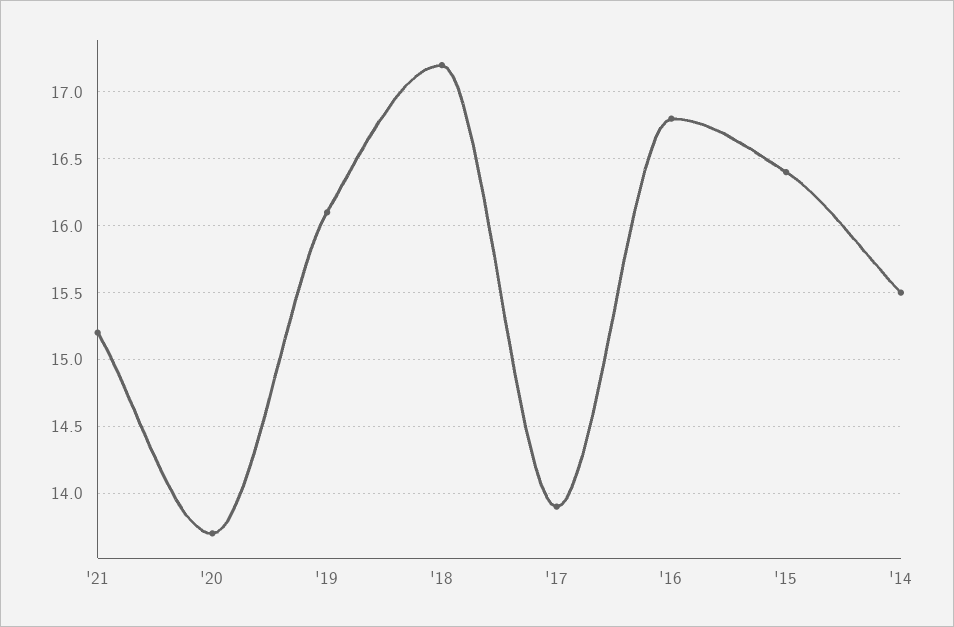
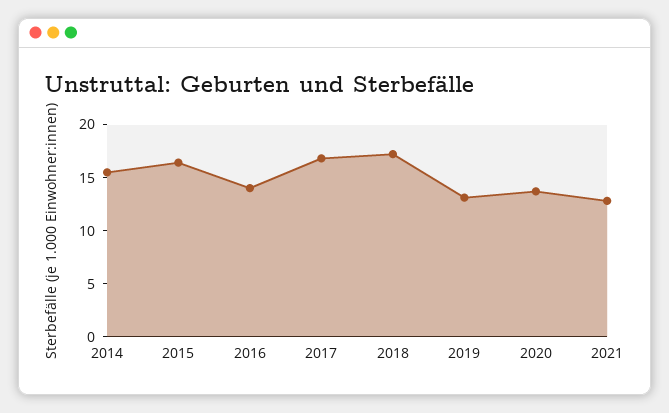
  {
-   "'21": 15.2,
+   "'21": 13,
    "'20": 13.7,
-   "'19": 16.1,
+   "'19": 13,
    "'18": 17.2,
-   "'17": 13.9,
+   "'17": 17,
-   "'16": 16.8,
+   "'16": 14,
    "'15": 16.4,
    "'14": 15.5
  }

